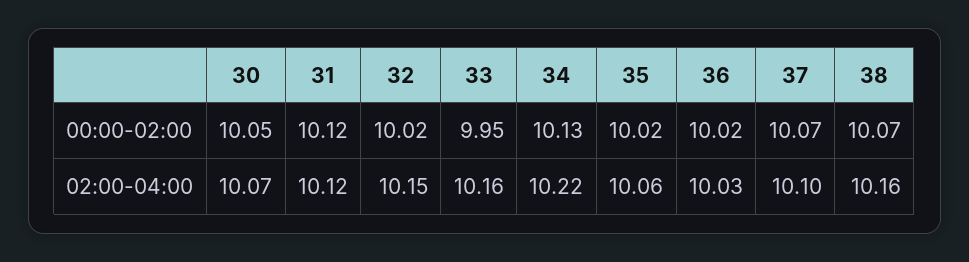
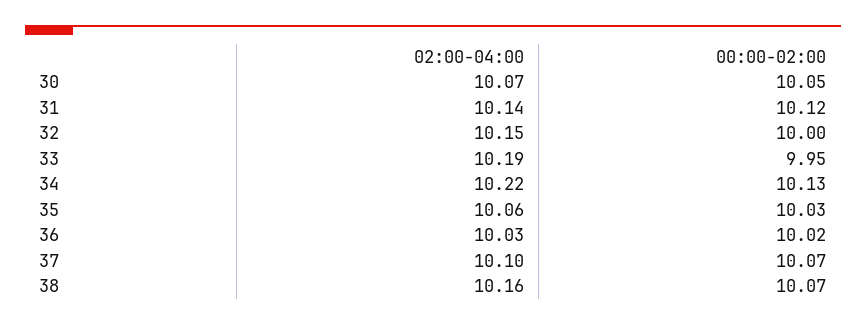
  {
    "30": {
      "00:00-02:00": 10.05,
      "02:00-04:00": 10.07
    },
    "31": {
      "00:00-02:00": 10.12,
-     "02:00-04:00": 10.12
+     "02:00-04:00": 10.14
    },
    "32": {
-     "00:00-02:00": 10.02,
+     "00:00-02:00": 10,
      "02:00-04:00": 10.15
    },
    "33": {
      "00:00-02:00": 9.95,
-     "02:00-04:00": 10.16
+     "02:00-04:00": 10.19
    },
    "34": {
      "00:00-02:00": 10.13,
      "02:00-04:00": 10.22
    },
    "35": {
-     "00:00-02:00": 10.02,
+     "00:00-02:00": 10.03,
      "02:00-04:00": 10.06
    },
    "36": {
      "00:00-02:00": 10.02,
      "02:00-04:00": 10.03
    },
    "37": {
      "00:00-02:00": 10.07,
      "02:00-04:00": 10.1
    },
    "38": {
      "00:00-02:00": 10.07,
      "02:00-04:00": 10.16
    }
  }

